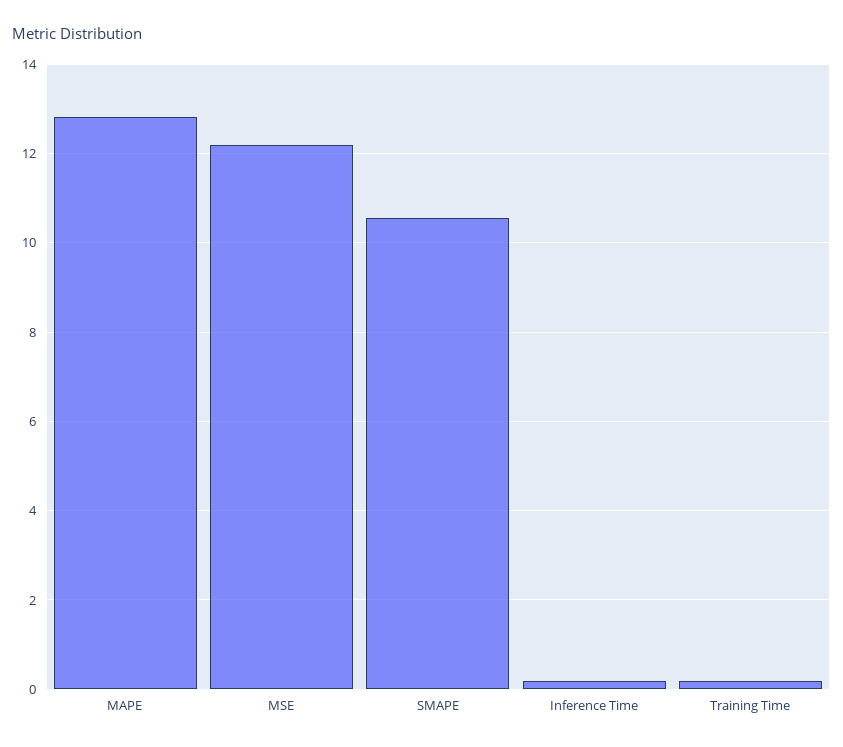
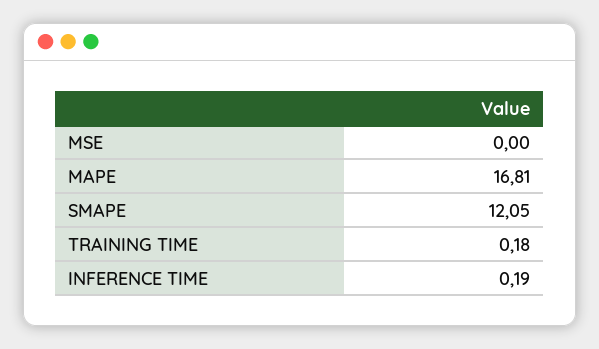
  {
-   "MAPE": 12.8,
+   "MAPE": 16.81,
-   "MSE": 12.2,
+   "MSE": 0,
-   "SMAPE": 10.6,
+   "SMAPE": 12.05,
    "Inference Time": 0.19,
    "Training Time": 0.18
  }

